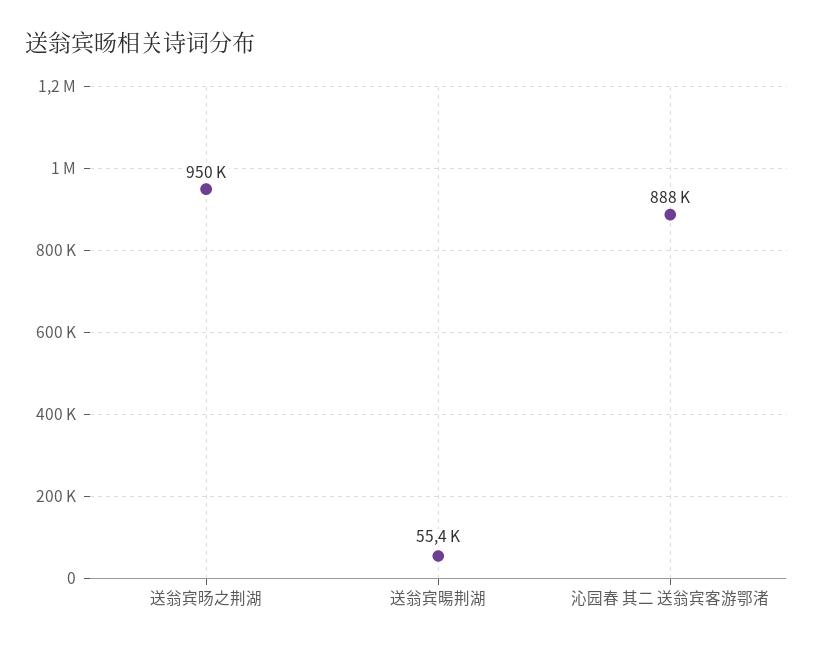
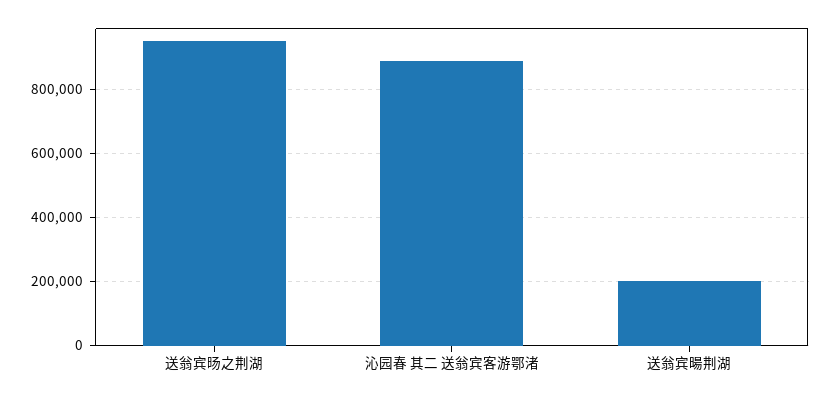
  {
    "送翁宾旸之荆湖": 950000,
-   "送翁宾暘荆湖": 55400,
+   "送翁宾暘荆湖": 200000,
    "沁园春 其二 送翁宾客游鄂渚": 888000
  }

